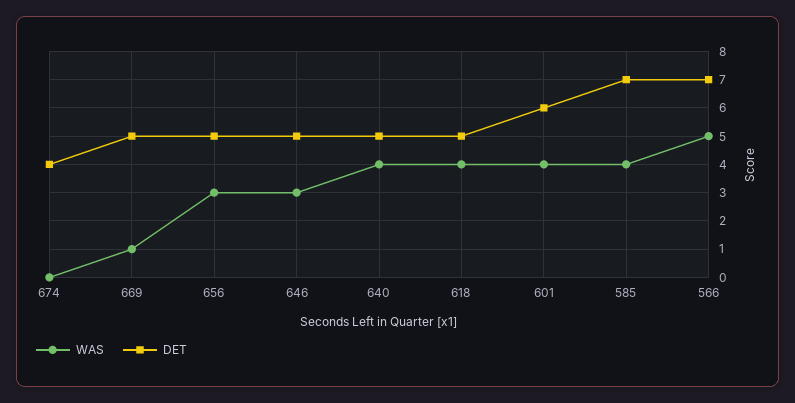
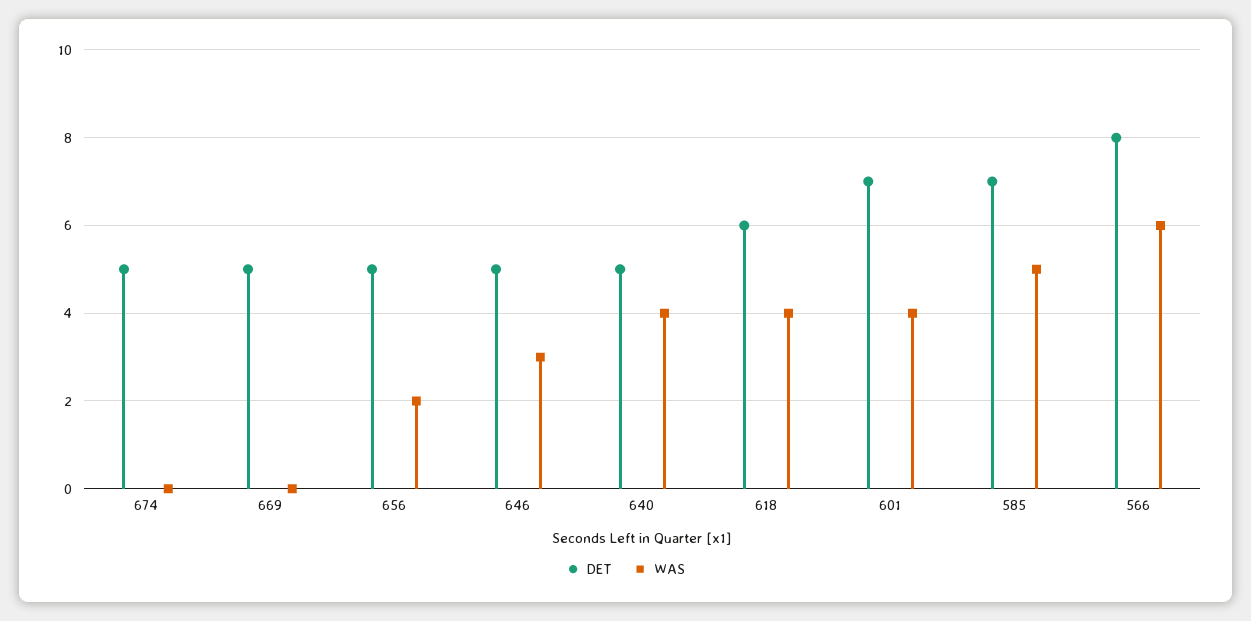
  {
    "WAS": {
      "674": 0,
-     "669": 1,
+     "669": 0,
-     "656": 3,
+     "656": 2,
      "646": 3,
      "640": 4,
      "618": 4,
      "601": 4,
-     "585": 4,
+     "585": 5,
-     "566": 5
+     "566": 6
    },
    "DET": {
-     "674": 4,
+     "674": 5,
      "669": 5,
      "656": 5,
      "646": 5,
      "640": 5,
-     "618": 5,
+     "618": 6,
-     "601": 6,
+     "601": 7,
      "585": 7,
-     "566": 7
+     "566": 8
    }
  }

